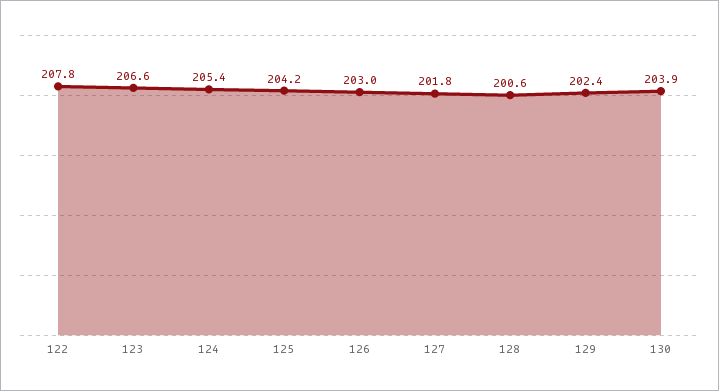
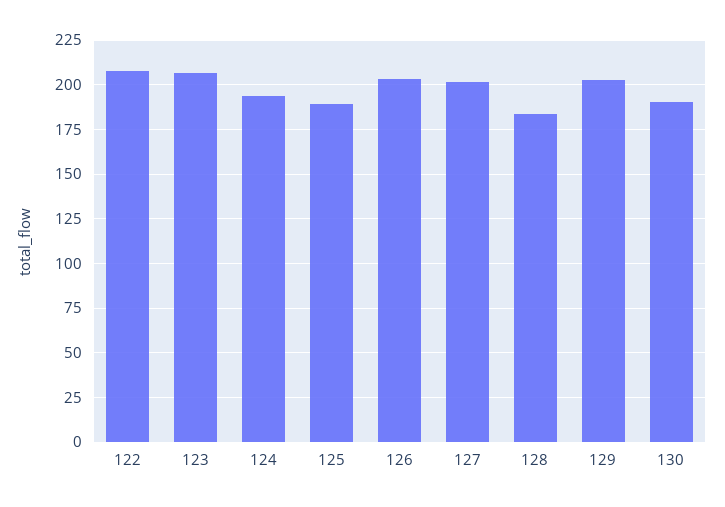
  {
    "122": 207.8,
    "123": 206.6,
-   "124": 205.4,
+   "124": 195,
-   "125": 204.2,
+   "125": 190,
    "126": 203,
    "127": 201.8,
-   "128": 200.6,
+   "128": 185,
    "129": 202.4,
-   "130": 203.9
+   "130": 190
  }

